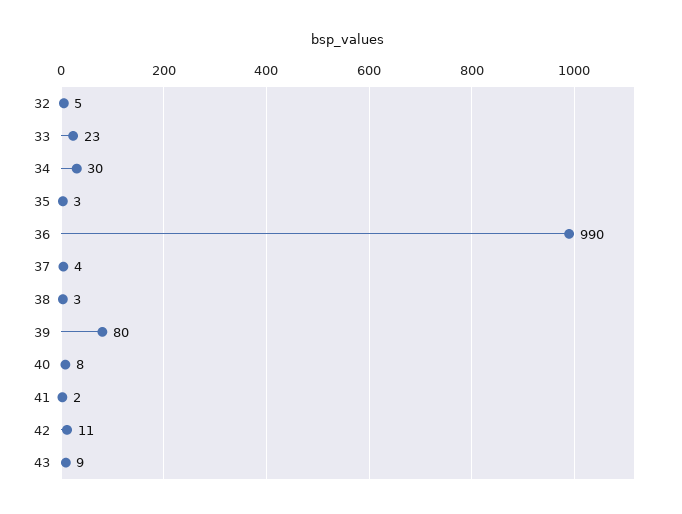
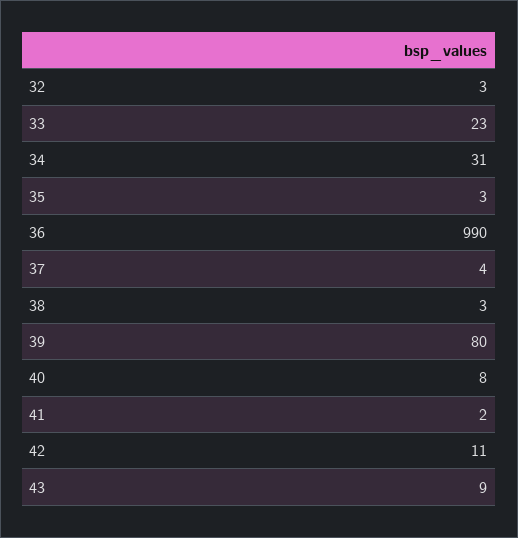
  {
-   "32": 5,
+   "32": 3,
    "33": 23,
-   "34": 30,
+   "34": 31,
    "35": 3,
    "36": 990,
    "37": 4,
    "38": 3,
    "39": 80,
    "40": 8,
    "41": 2,
    "42": 11,
    "43": 9
  }

